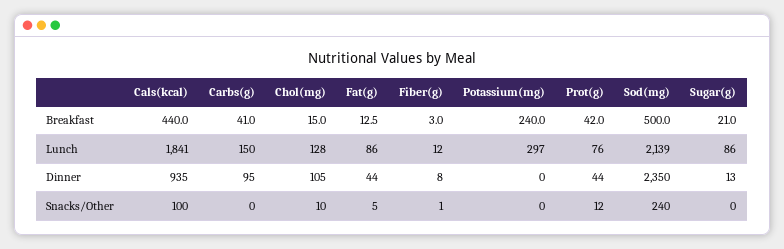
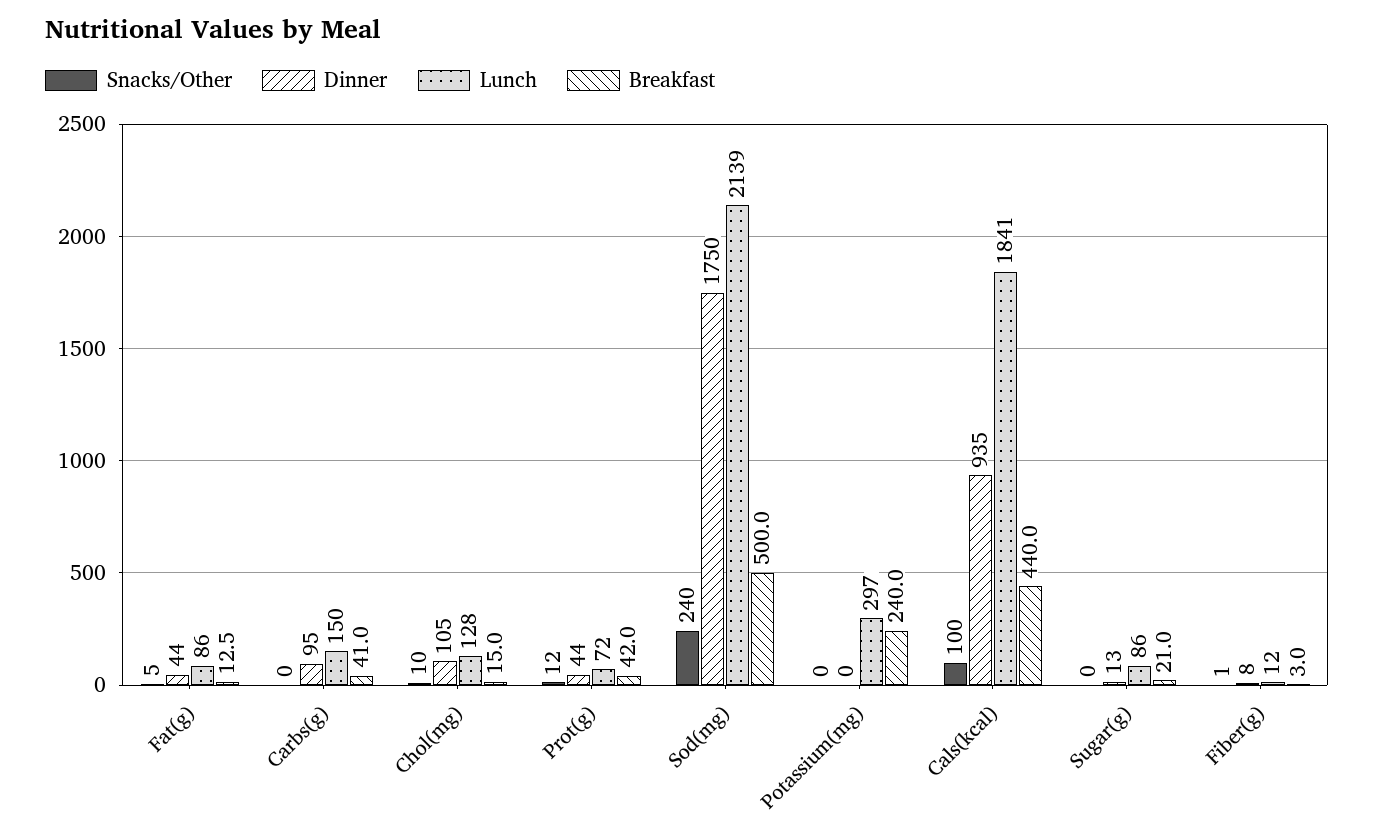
  {
    "Breakfast": {
      "Cals(kcal)": 440,
      "Carbs(g)": 41,
      "Chol(mg)": 15,
      "Fat(g)": 12.5,
      "Fiber(g)": 3,
      "Potassium(mg)": 240,
      "Prot(g)": 42,
      "Sod(mg)": 500,
      "Sugar(g)": 21
    },
    "Lunch": {
      "Cals(kcal)": 1841,
      "Carbs(g)": 150,
      "Chol(mg)": 128,
      "Fat(g)": 86,
      "Fiber(g)": 12,
      "Potassium(mg)": 297,
-     "Prot(g)": 76,
+     "Prot(g)": 72,
      "Sod(mg)": 2139,
      "Sugar(g)": 86
    },
    "Dinner": {
      "Cals(kcal)": 935,
      "Carbs(g)": 95,
      "Chol(mg)": 105,
      "Fat(g)": 44,
      "Fiber(g)": 8,
      "Potassium(mg)": 0,
      "Prot(g)": 44,
-     "Sod(mg)": 2350,
+     "Sod(mg)": 1750,
      "Sugar(g)": 13
    },
    "Snacks/Other": {
      "Cals(kcal)": 100,
      "Carbs(g)": 0,
      "Chol(mg)": 10,
      "Fat(g)": 5,
      "Fiber(g)": 1,
      "Potassium(mg)": 0,
      "Prot(g)": 12,
      "Sod(mg)": 240,
      "Sugar(g)": 0
    }
  }

